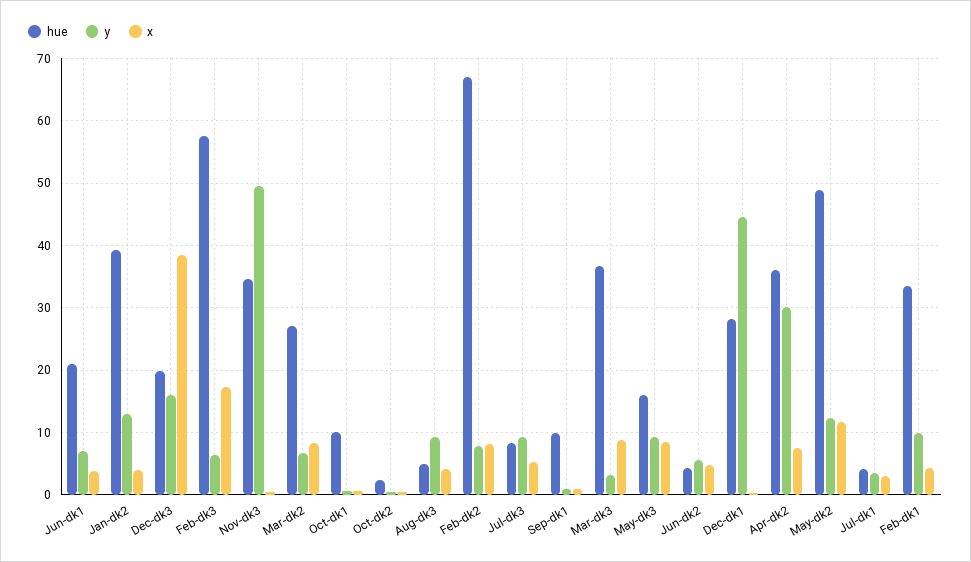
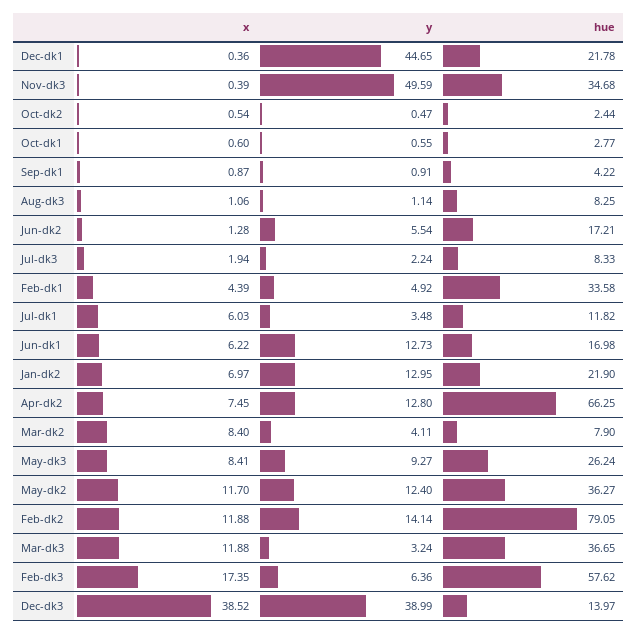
  {
    "hue": {
-     "Jun-dk1": 21,
+     "Jun-dk1": 16.98,
-     "Jan-dk2": 39,
+     "Jan-dk2": 21.9,
-     "Dec-dk3": 20,
+     "Dec-dk3": 13.97,
      "Feb-dk3": 57.62,
      "Nov-dk3": 34.68,
-     "Mar-dk2": 27,
+     "Mar-dk2": 7.9,
-     "Oct-dk1": 10,
+     "Oct-dk1": 2.77,
      "Oct-dk2": 2.44,
-     "Aug-dk3": 5,
+     "Aug-dk3": 8.25,
-     "Feb-dk2": 67,
+     "Feb-dk2": 79.05,
      "Jul-dk3": 8.33,
-     "Sep-dk1": 10,
+     "Sep-dk1": 4.22,
      "Mar-dk3": 36.65,
-     "May-dk3": 16,
+     "May-dk3": 26.24,
-     "Jun-dk2": 4,
+     "Jun-dk2": 17.21,
-     "Dec-dk1": 28,
+     "Dec-dk1": 21.78,
-     "Apr-dk2": 36,
+     "Apr-dk2": 66.25,
-     "May-dk2": 49,
+     "May-dk2": 36.27,
-     "Jul-dk1": 4,
+     "Jul-dk1": 11.82,
      "Feb-dk1": 33.58
    },
    "y": {
-     "Jun-dk1": 7,
+     "Jun-dk1": 12.73,
      "Jan-dk2": 12.95,
-     "Dec-dk3": 16,
+     "Dec-dk3": 38.99,
      "Feb-dk3": 6.36,
      "Nov-dk3": 49.59,
-     "Mar-dk2": 7,
+     "Mar-dk2": 4.11,
      "Oct-dk1": 0.55,
      "Oct-dk2": 0.47,
-     "Aug-dk3": 9,
+     "Aug-dk3": 1.14,
-     "Feb-dk2": 8,
+     "Feb-dk2": 14.14,
-     "Jul-dk3": 9,
+     "Jul-dk3": 2.24,
      "Sep-dk1": 0.91,
      "Mar-dk3": 3.24,
      "May-dk3": 9.27,
      "Jun-dk2": 5.54,
      "Dec-dk1": 44.65,
-     "Apr-dk2": 30,
+     "Apr-dk2": 12.8,
      "May-dk2": 12.4,
      "Jul-dk1": 3.48,
-     "Feb-dk1": 10
+     "Feb-dk1": 4.92
    },
    "x": {
-     "Jun-dk1": 4,
+     "Jun-dk1": 6.22,
-     "Jan-dk2": 4,
+     "Jan-dk2": 6.97,
      "Dec-dk3": 38.52,
      "Feb-dk3": 17.35,
      "Nov-dk3": 0.39,
      "Mar-dk2": 8.4,
      "Oct-dk1": 0.6,
      "Oct-dk2": 0.54,
-     "Aug-dk3": 4,
+     "Aug-dk3": 1.06,
-     "Feb-dk2": 8,
+     "Feb-dk2": 11.88,
-     "Jul-dk3": 5,
+     "Jul-dk3": 1.94,
      "Sep-dk1": 0.87,
-     "Mar-dk3": 9,
+     "Mar-dk3": 11.88,
      "May-dk3": 8.41,
-     "Jun-dk2": 5,
+     "Jun-dk2": 1.28,
      "Dec-dk1": 0.36,
      "Apr-dk2": 7.45,
      "May-dk2": 11.7,
-     "Jul-dk1": 3,
+     "Jul-dk1": 6.03,
      "Feb-dk1": 4.39
    }
  }

